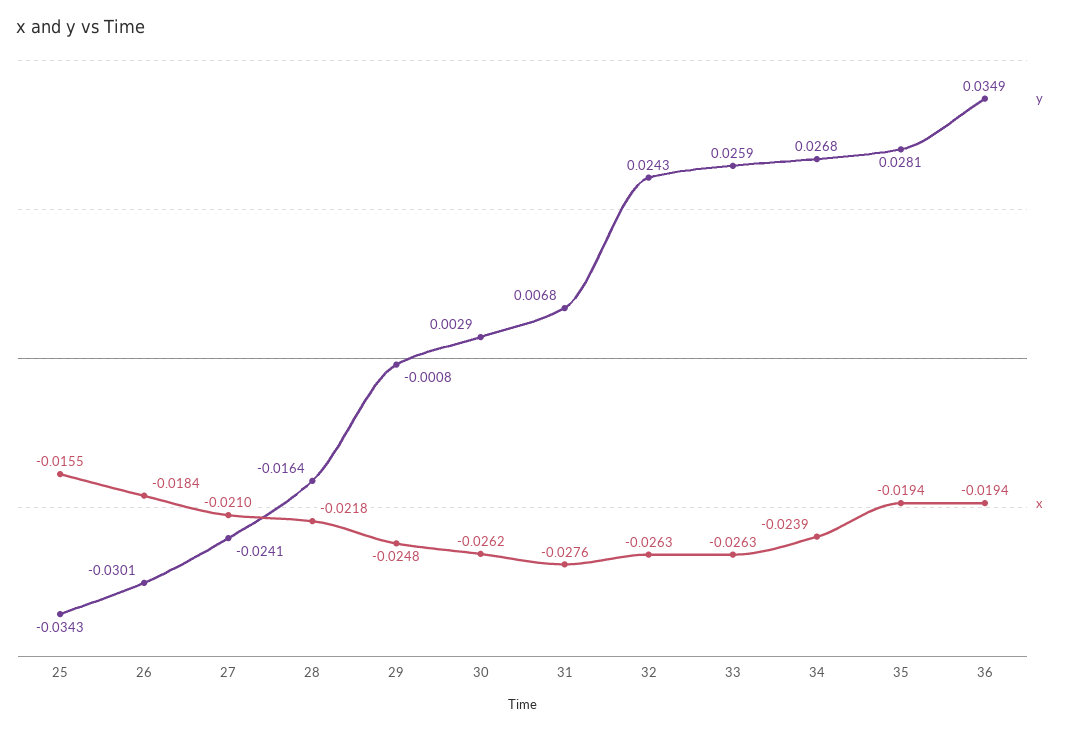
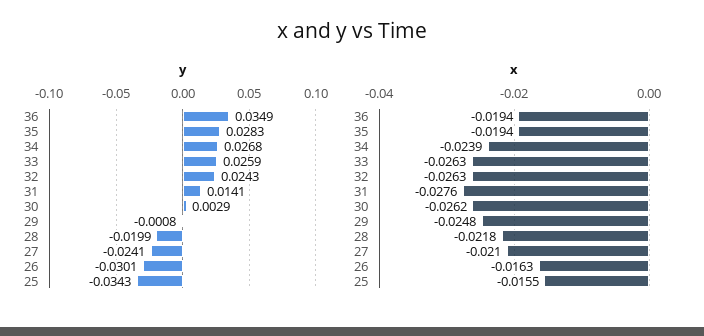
  {
    "y": {
      "25": -0.0343,
      "26": -0.0301,
      "27": -0.0241,
-     "28": -0.0164,
+     "28": -0.0199,
      "29": -0.0008,
      "30": 0.0029,
-     "31": 0.0068,
+     "31": 0.0141,
      "32": 0.0243,
      "33": 0.0259,
      "34": 0.0268,
-     "35": 0.0281,
+     "35": 0.0283,
      "36": 0.0349
    },
    "x": {
      "25": -0.0155,
-     "26": -0.0184,
+     "26": -0.0163,
      "27": -0.021,
      "28": -0.0218,
      "29": -0.0248,
      "30": -0.0262,
      "31": -0.0276,
      "32": -0.0263,
      "33": -0.0263,
      "34": -0.0239,
      "35": -0.0194,
      "36": -0.0194
    }
  }

